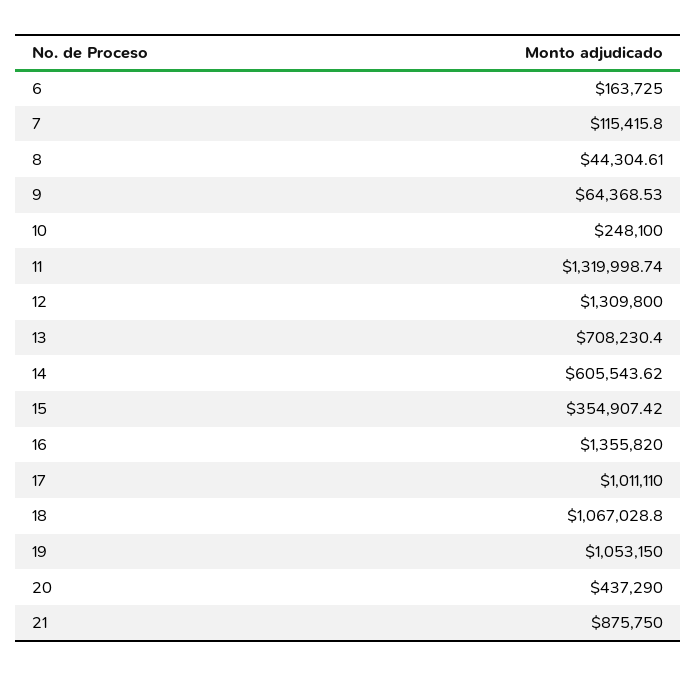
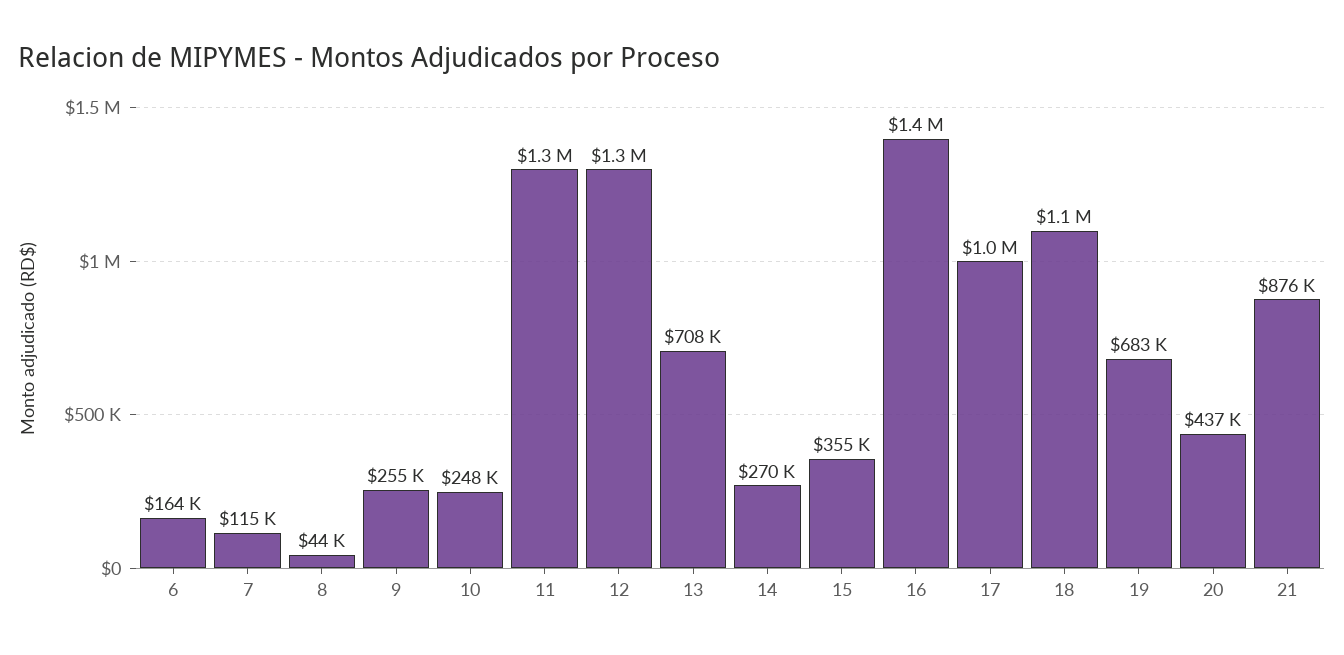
  {
    "6": 163725,
    "7": 115415.8,
    "8": 44304.61,
-   "9": 64368.53,
+   "9": 255000,
    "10": 248100,
    "11": 1319998.74,
    "12": 1309800,
    "13": 708230.4,
-   "14": 605543.62,
+   "14": 270000,
    "15": 354907.42,
    "16": 1355820,
    "17": 1011110,
    "18": 1067028.8,
-   "19": 1053150,
+   "19": 683000,
    "20": 437290,
    "21": 875750
  }

